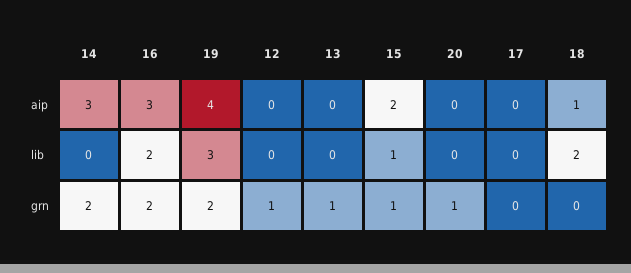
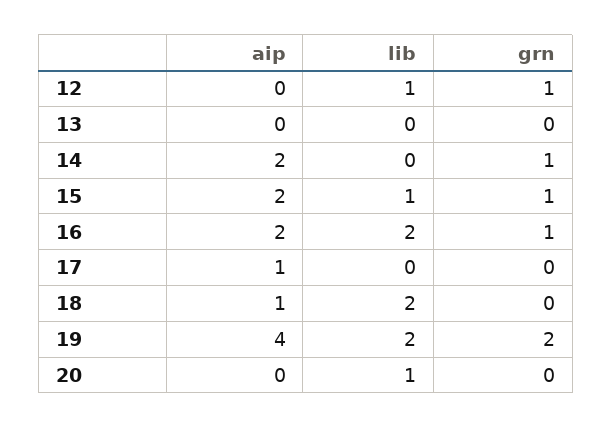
  {
    "14": {
-     "aip": 3,
+     "aip": 2,
      "lib": 0,
-     "grn": 2
+     "grn": 1
    },
    "16": {
-     "aip": 3,
+     "aip": 2,
      "lib": 2,
-     "grn": 2
+     "grn": 1
    },
    "19": {
      "aip": 4,
-     "lib": 3,
+     "lib": 2,
      "grn": 2
    },
    "12": {
      "aip": 0,
-     "lib": 0,
+     "lib": 1,
      "grn": 1
    },
    "13": {
      "aip": 0,
      "lib": 0,
-     "grn": 1
+     "grn": 0
    },
    "15": {
      "aip": 2,
      "lib": 1,
      "grn": 1
    },
    "20": {
      "aip": 0,
-     "lib": 0,
+     "lib": 1,
-     "grn": 1
+     "grn": 0
    },
    "17": {
-     "aip": 0,
+     "aip": 1,
      "lib": 0,
      "grn": 0
    },
    "18": {
      "aip": 1,
      "lib": 2,
      "grn": 0
    }
  }

